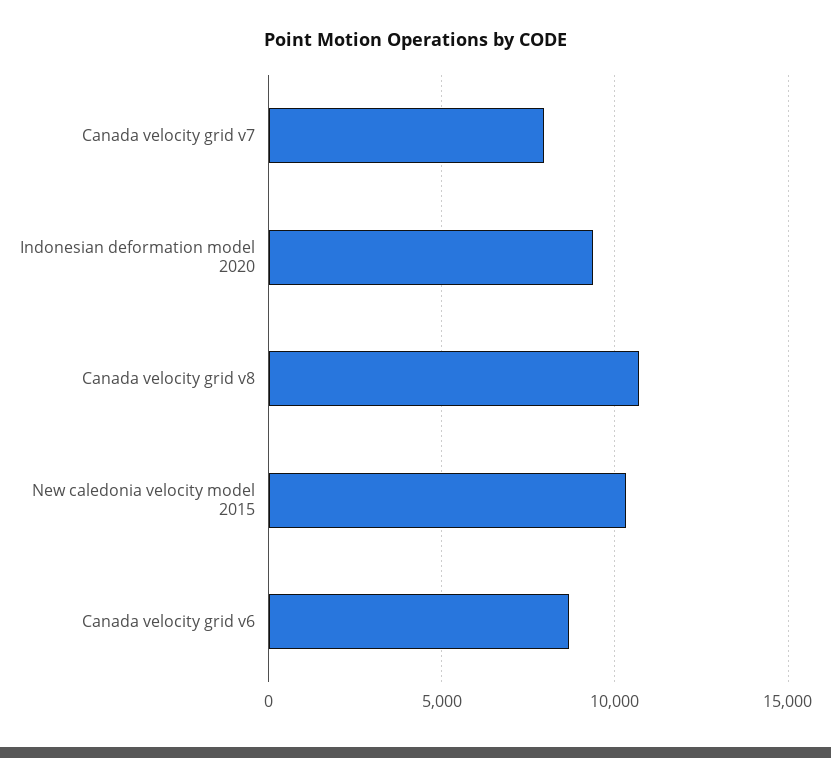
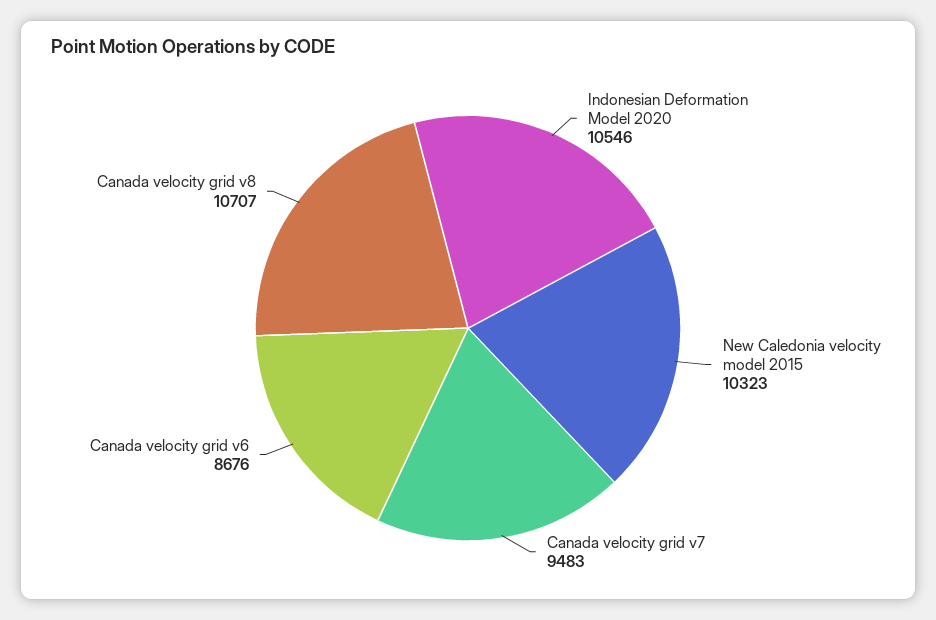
  {
-   "Canada velocity grid v7": 8000,
+   "Canada velocity grid v7": 9483,
-   "Indonesian deformation model 2020": 9500,
+   "Indonesian deformation model 2020": 10546,
    "Canada velocity grid v8": 10707,
    "New caledonia velocity model 2015": 10323,
    "Canada velocity grid v6": 8676
  }

